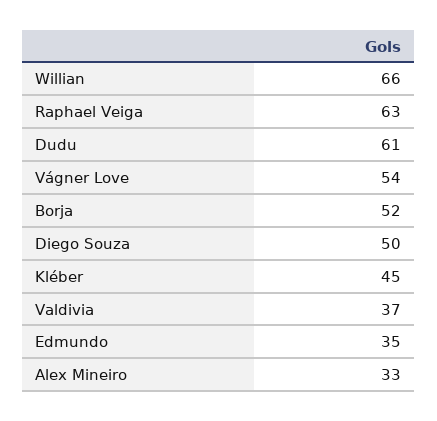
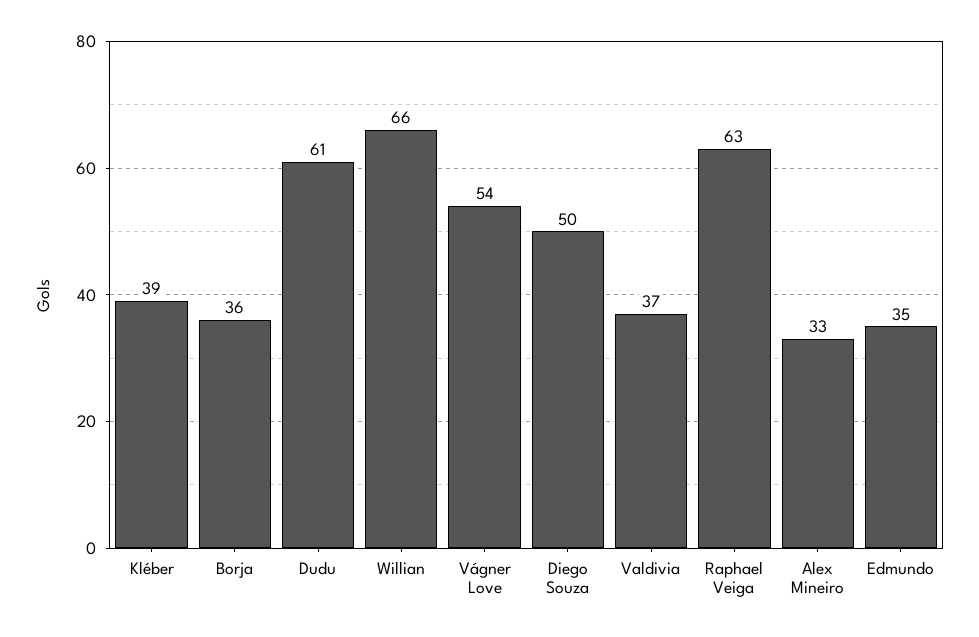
  {
    "Willian": 66,
    "Raphael Veiga": 63,
    "Dudu": 61,
    "Vágner Love": 54,
-   "Borja": 52,
+   "Borja": 36,
    "Diego Souza": 50,
-   "Kléber": 45,
+   "Kléber": 39,
    "Valdivia": 37,
    "Edmundo": 35,
    "Alex Mineiro": 33
  }

